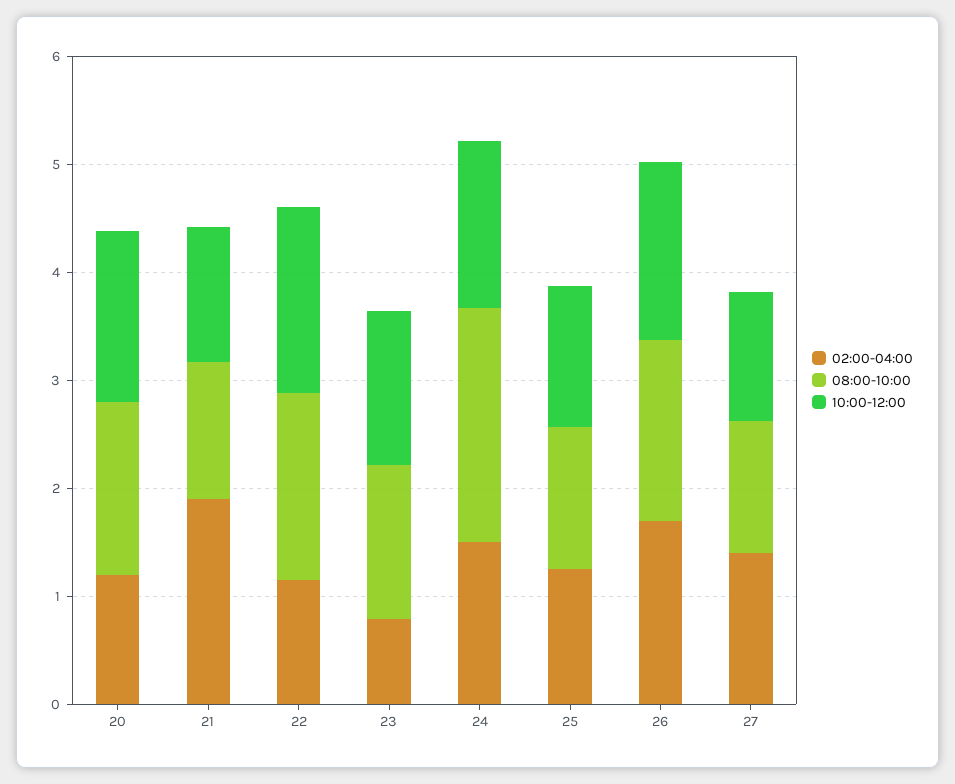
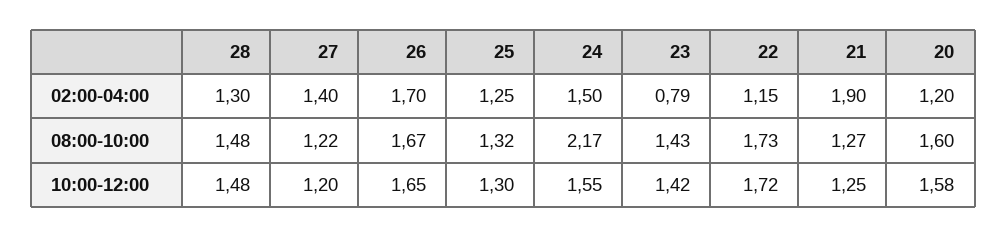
  {
    "02:00-04:00": {
      "20": 1.2,
      "21": 1.9,
      "22": 1.15,
      "23": 0.79,
      "24": 1.5,
      "25": 1.25,
      "26": 1.7,
-     "27": 1.4
+     "27": 1.4,
+     "28": 1.3
    },
    "08:00-10:00": {
      "20": 1.6,
      "21": 1.27,
      "22": 1.73,
      "23": 1.43,
      "24": 2.17,
      "25": 1.32,
      "26": 1.67,
-     "27": 1.22
+     "27": 1.22,
+     "28": 1.48
    },
    "10:00-12:00": {
      "20": 1.58,
      "21": 1.25,
      "22": 1.72,
      "23": 1.42,
      "24": 1.55,
      "25": 1.3,
      "26": 1.65,
-     "27": 1.2
+     "27": 1.2,
+     "28": 1.48
    }
  }

